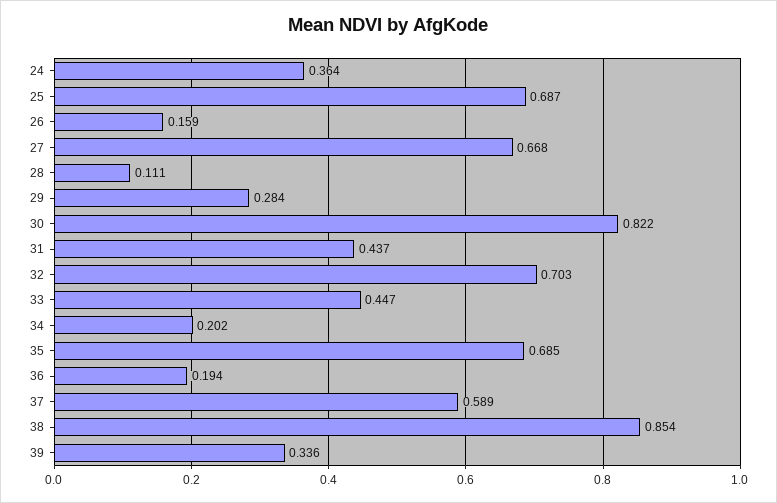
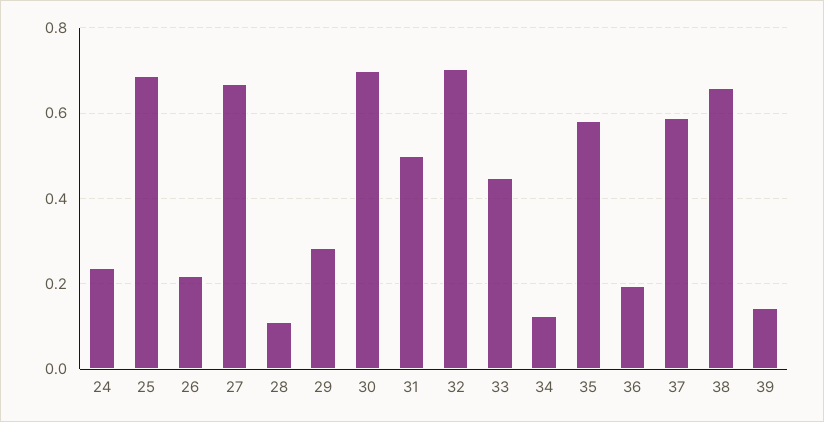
  {
-   "24": 0.364,
+   "24": 0.24,
    "25": 0.687,
-   "26": 0.159,
+   "26": 0.22,
    "27": 0.668,
    "28": 0.111,
    "29": 0.284,
-   "30": 0.822,
+   "30": 0.7,
-   "31": 0.437,
+   "31": 0.5,
    "32": 0.703,
    "33": 0.447,
-   "34": 0.202,
+   "34": 0.12,
-   "35": 0.685,
+   "35": 0.58,
    "36": 0.194,
    "37": 0.589,
-   "38": 0.854,
+   "38": 0.66,
-   "39": 0.336
+   "39": 0.14
  }

